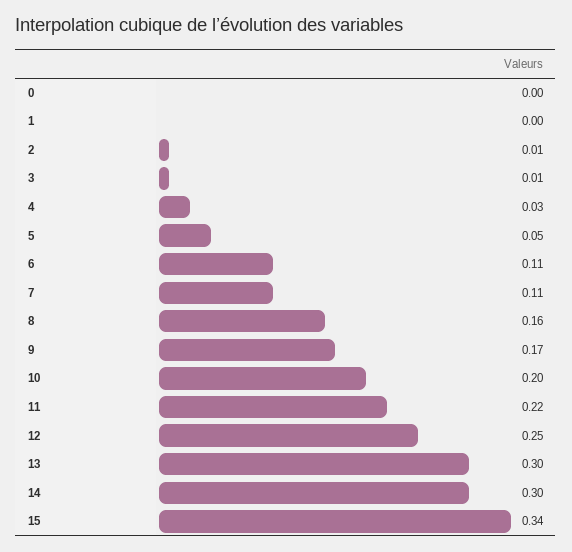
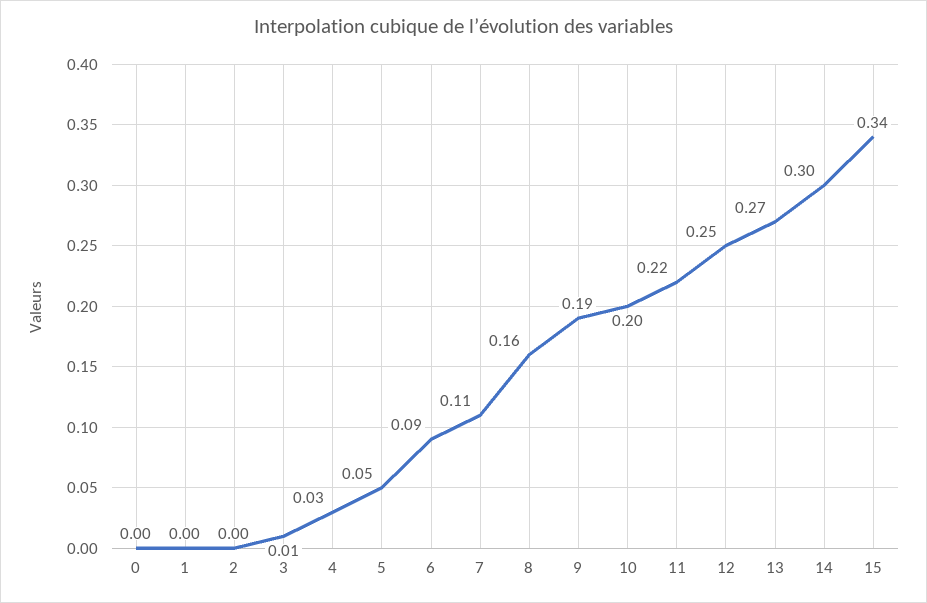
  {
    "0": 0,
    "1": 0,
-   "2": 0.01,
+   "2": 0,
    "3": 0.01,
    "4": 0.03,
    "5": 0.05,
-   "6": 0.11,
+   "6": 0.09,
    "7": 0.11,
    "8": 0.16,
-   "9": 0.17,
+   "9": 0.19,
    "10": 0.2,
    "11": 0.22,
    "12": 0.25,
-   "13": 0.3,
+   "13": 0.27,
    "14": 0.3,
    "15": 0.34
  }

